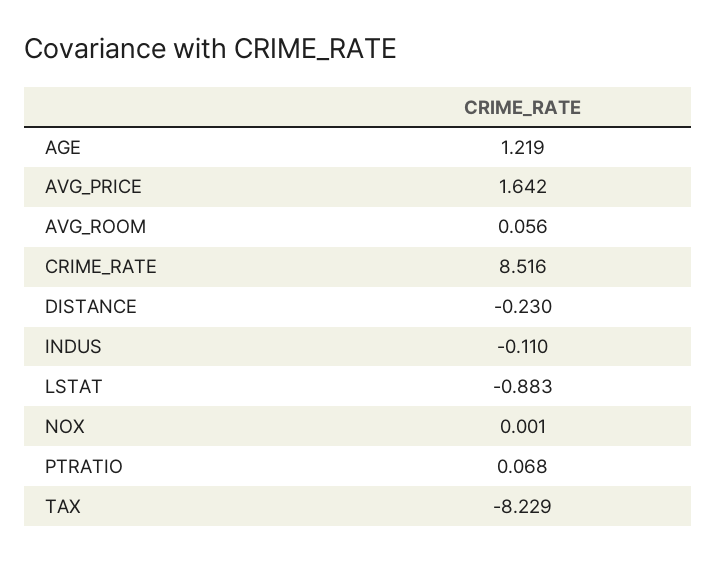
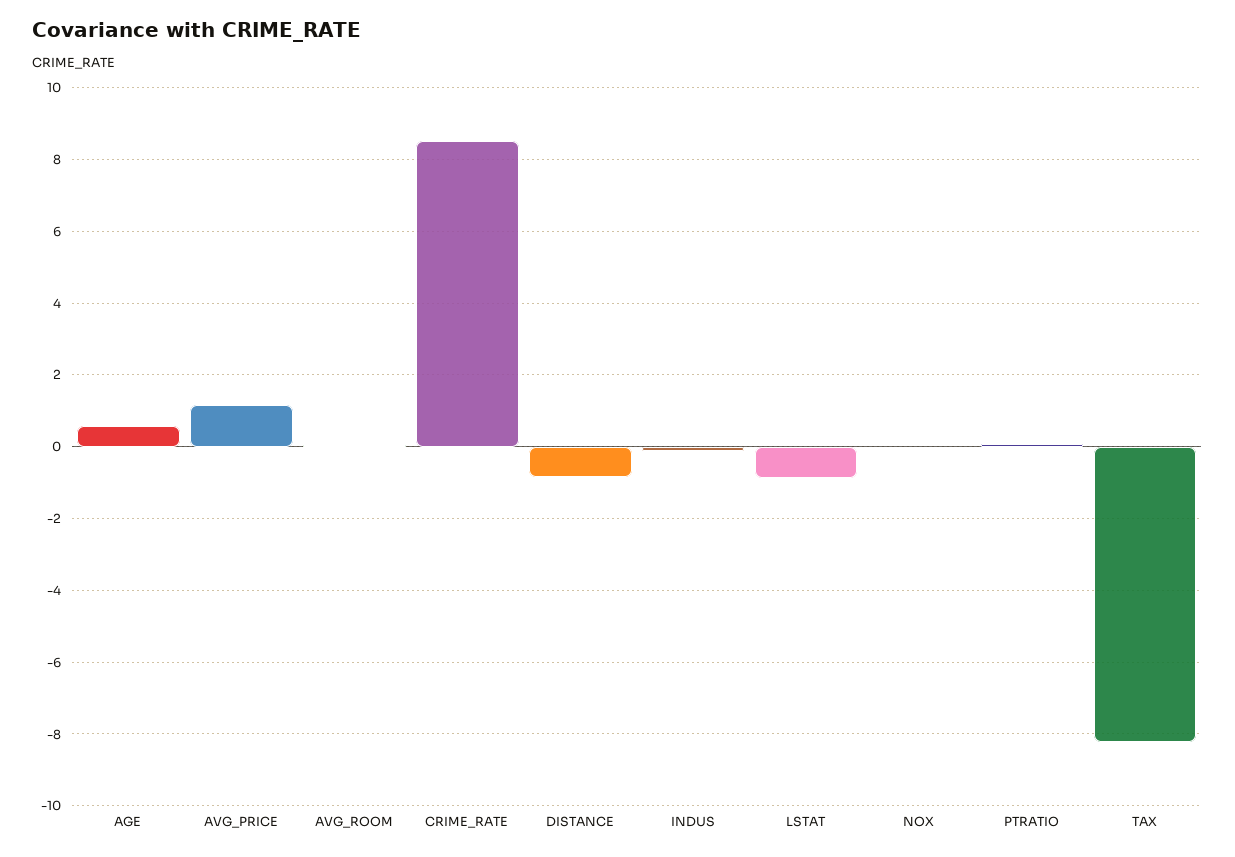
  {
-   "AGE": 1.219,
+   "AGE": 0.6,
-   "AVG_PRICE": 1.642,
+   "AVG_PRICE": 1.2,
    "AVG_ROOM": 0.056,
    "CRIME_RATE": 8.516,
-   "DISTANCE": -0.23,
+   "DISTANCE": -0.8,
    "INDUS": -0.11,
    "LSTAT": -0.883,
    "NOX": 0.001,
    "PTRATIO": 0.068,
    "TAX": -8.229
  }

